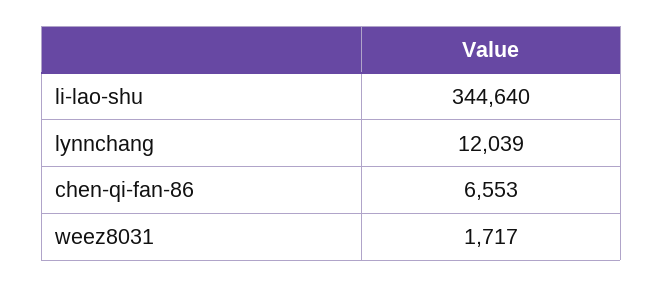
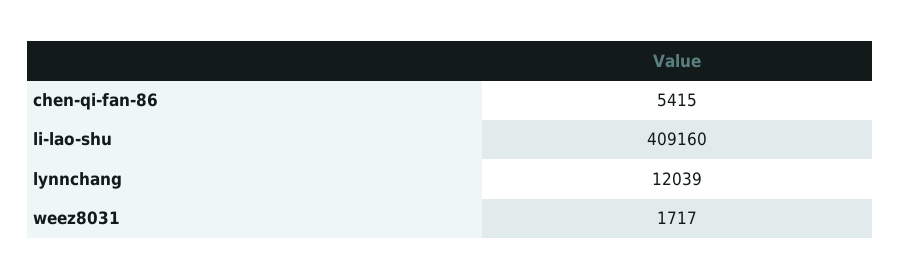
  {
-   "li-lao-shu": 344640,
+   "li-lao-shu": 409160,
    "lynnchang": 12039,
-   "chen-qi-fan-86": 6553,
+   "chen-qi-fan-86": 5415,
    "weez8031": 1717
  }

